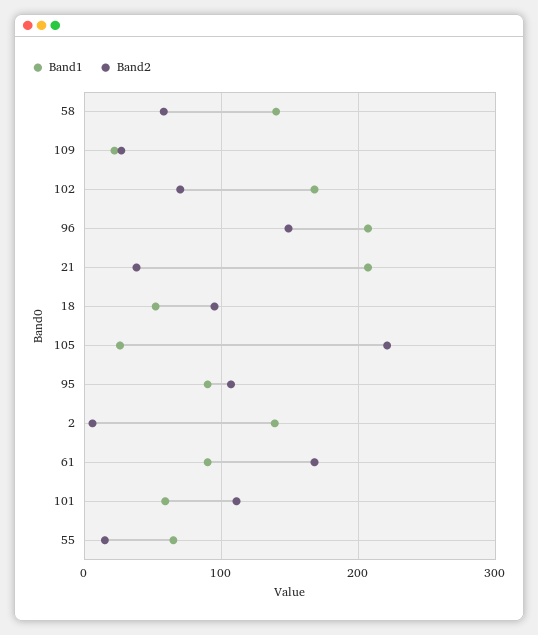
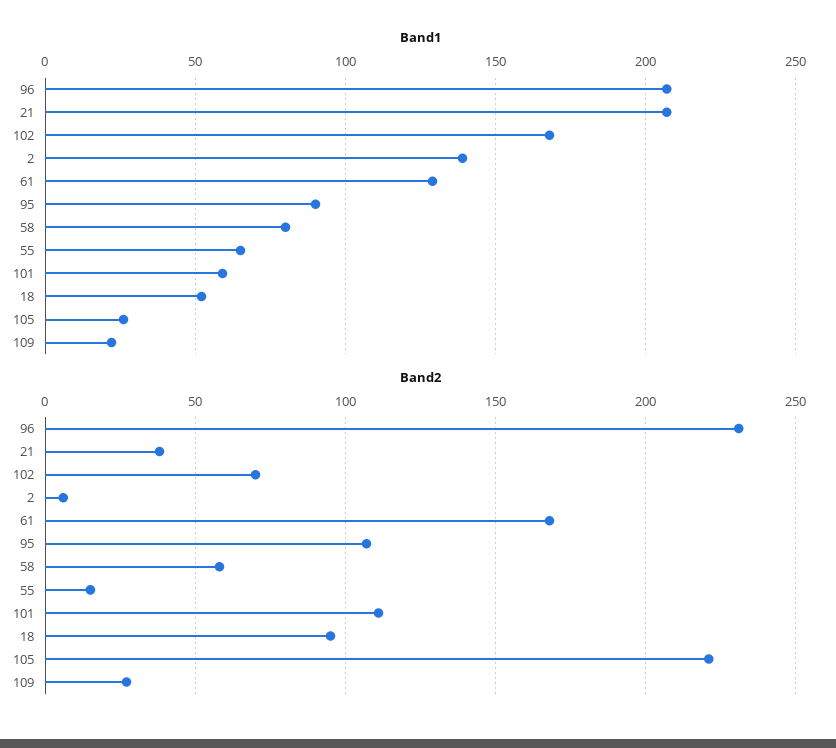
  {
    "Band1": {
-     "58": 140,
+     "58": 80,
      "109": 20,
      "102": 170,
      "96": 205,
      "21": 205,
      "18": 50,
      "105": 25,
      "95": 90,
      "2": 140,
-     "61": 90,
+     "61": 130,
      "101": 60,
      "55": 65
    },
    "Band2": {
      "58": 60,
      "109": 25,
      "102": 70,
-     "96": 150,
+     "96": 230,
      "21": 40,
      "18": 95,
      "105": 220,
      "95": 105,
      "2": 5,
      "61": 170,
      "101": 110,
      "55": 15
    }
  }

